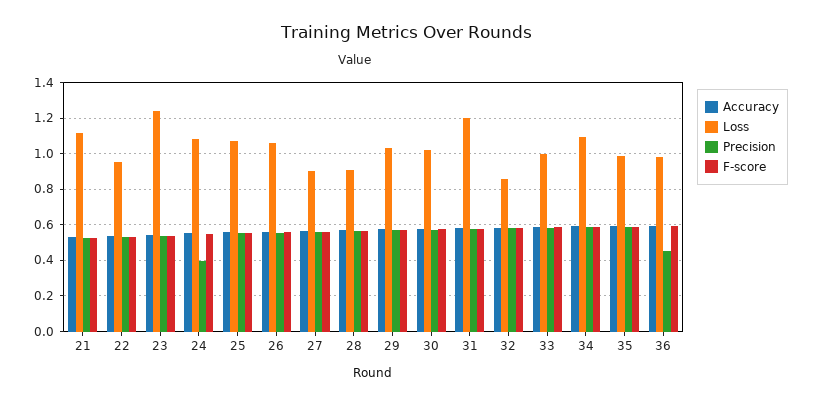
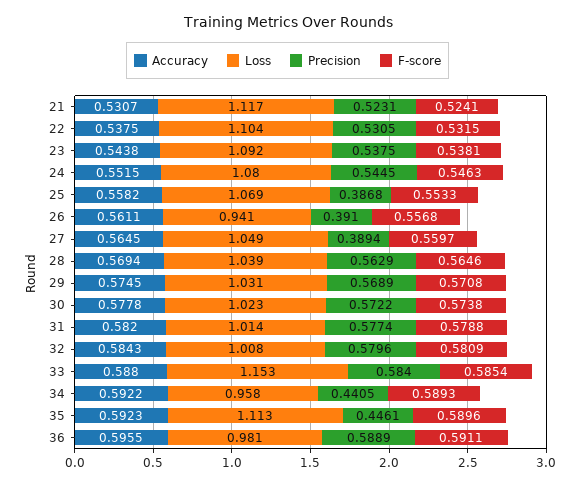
  {
    "Accuracy": {
      "21": 0.5307,
      "22": 0.5375,
      "23": 0.5438,
      "24": 0.5515,
      "25": 0.5582,
      "26": 0.5611,
      "27": 0.5645,
      "28": 0.5694,
      "29": 0.5745,
      "30": 0.5778,
      "31": 0.582,
      "32": 0.5843,
      "33": 0.588,
      "34": 0.5922,
      "35": 0.5923,
      "36": 0.5955
    },
    "Loss": {
      "21": 1.117,
-     "22": 0.95,
+     "22": 1.104,
-     "23": 1.25,
+     "23": 1.092,
      "24": 1.08,
      "25": 1.069,
-     "26": 1.05,
+     "26": 0.941,
-     "27": 0.9,
+     "27": 1.049,
-     "28": 0.9,
+     "28": 1.039,
      "29": 1.031,
      "30": 1.023,
-     "31": 1.2,
+     "31": 1.014,
-     "32": 0.85,
+     "32": 1.008,
-     "33": 1,
+     "33": 1.153,
-     "34": 1.1,
+     "34": 0.958,
-     "35": 1,
+     "35": 1.113,
      "36": 0.981
    },
    "Precision": {
      "21": 0.5231,
      "22": 0.5305,
      "23": 0.5375,
-     "24": 0.4,
+     "24": 0.5445,
-     "25": 0.55,
+     "25": 0.3868,
-     "26": 0.55,
+     "26": 0.391,
-     "27": 0.55,
+     "27": 0.3894,
      "28": 0.5629,
      "29": 0.5689,
      "30": 0.5722,
      "31": 0.5774,
      "32": 0.5796,
      "33": 0.584,
-     "34": 0.6,
+     "34": 0.4405,
-     "35": 0.6,
+     "35": 0.4461,
-     "36": 0.45
+     "36": 0.5889
    },
    "F-score": {
      "21": 0.5241,
      "22": 0.5315,
      "23": 0.5381,
      "24": 0.5463,
      "25": 0.5533,
      "26": 0.5568,
      "27": 0.5597,
      "28": 0.5646,
      "29": 0.5708,
      "30": 0.5738,
      "31": 0.5788,
      "32": 0.5809,
      "33": 0.5854,
      "34": 0.5893,
      "35": 0.5896,
      "36": 0.5911
    }
  }

